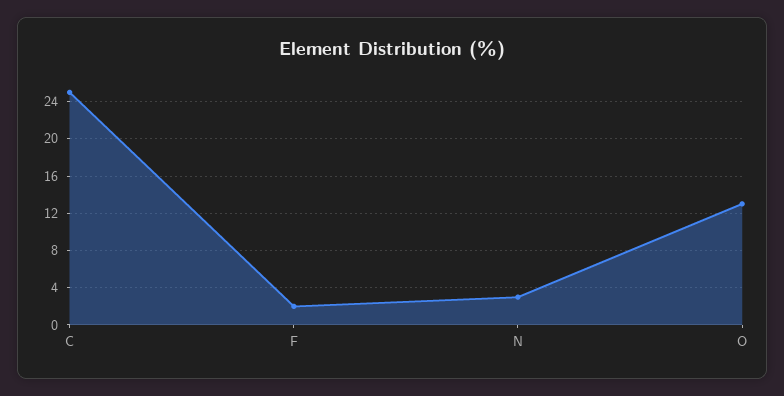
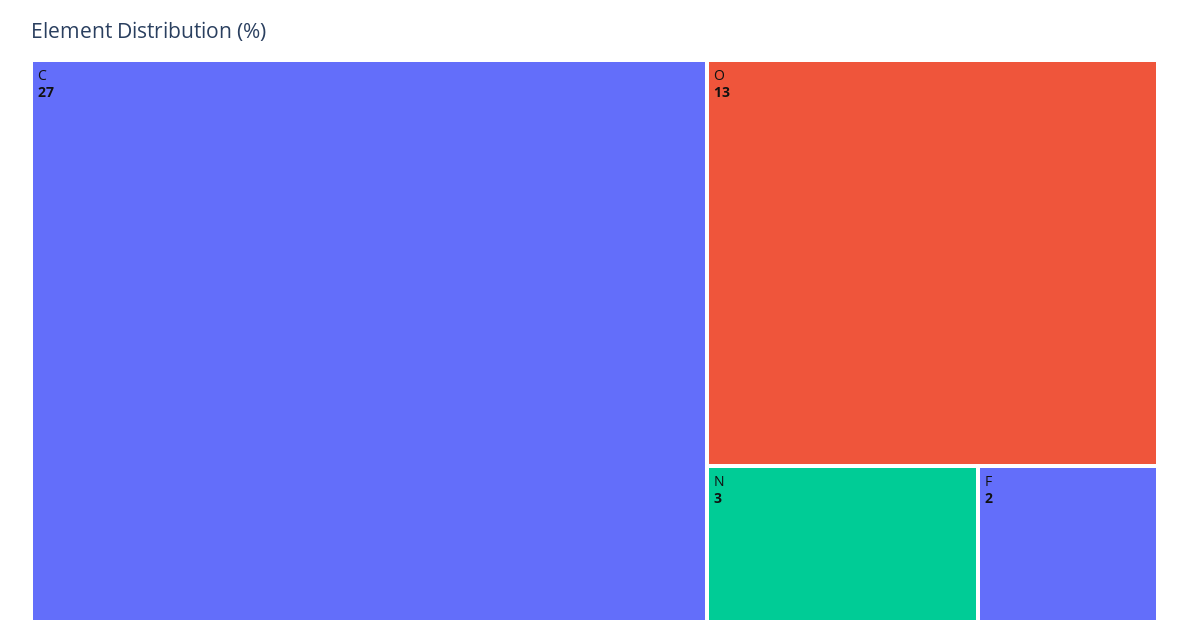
  {
-   "C": 25,
+   "C": 27,
    "F": 2,
    "N": 3,
    "O": 13
  }

